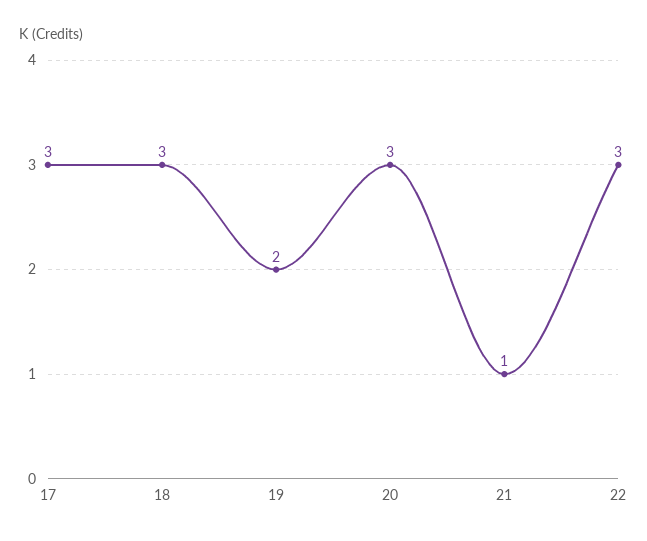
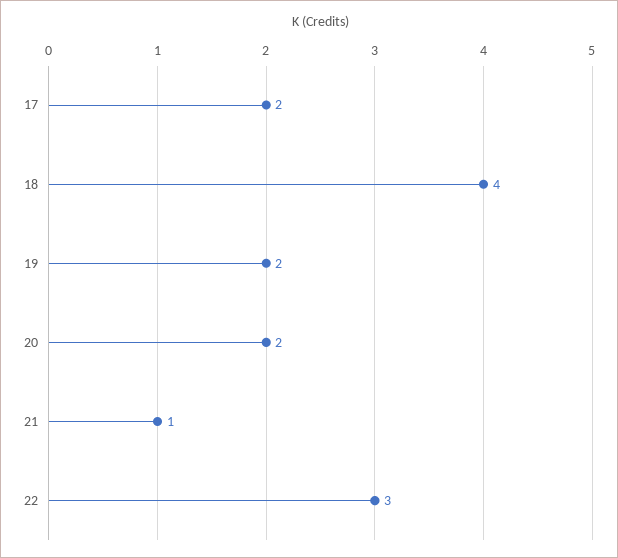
  {
-   "17": 3,
+   "17": 2,
-   "18": 3,
+   "18": 4,
    "19": 2,
-   "20": 3,
+   "20": 2,
    "21": 1,
    "22": 3
  }

